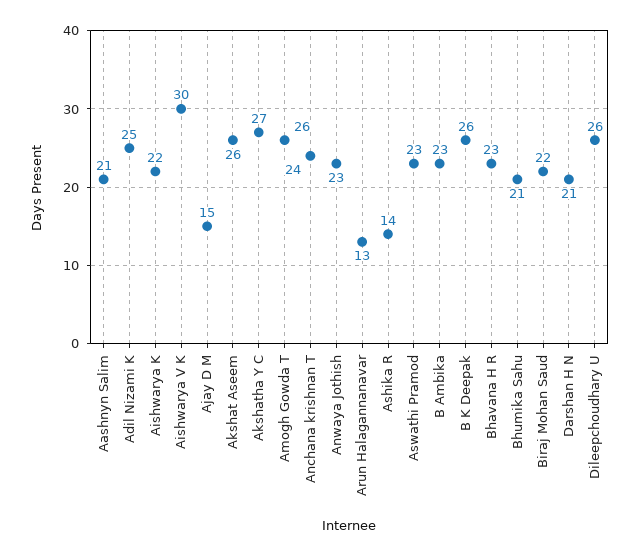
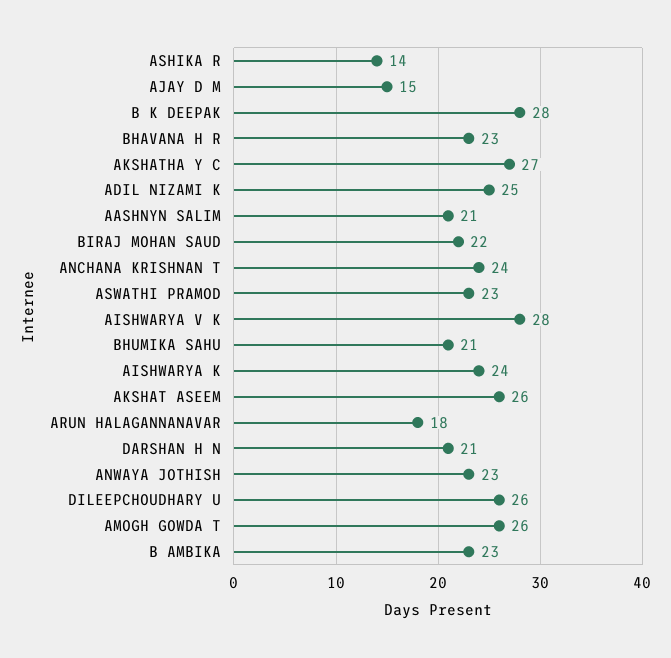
  {
    "Aashnyn Salim": 21,
    "Adil Nizami K": 25,
-   "Aishwarya K": 22,
+   "Aishwarya K": 24,
-   "Aishwarya V K": 30,
+   "Aishwarya V K": 28,
    "Ajay D M": 15,
    "Akshat Aseem": 26,
    "Akshatha Y C": 27,
    "Amogh Gowda T": 26,
    "Anchana krishnan T": 24,
    "Anwaya Jothish": 23,
-   "Arun Halagannanavar": 13,
+   "Arun Halagannanavar": 18,
    "Ashika R": 14,
    "Aswathi Pramod": 23,
    "B Ambika": 23,
-   "B K Deepak": 26,
+   "B K Deepak": 28,
    "Bhavana H R": 23,
    "Bhumika Sahu": 21,
    "Biraj Mohan Saud": 22,
    "Darshan H N": 21,
    "Dileepchoudhary U": 26
  }

